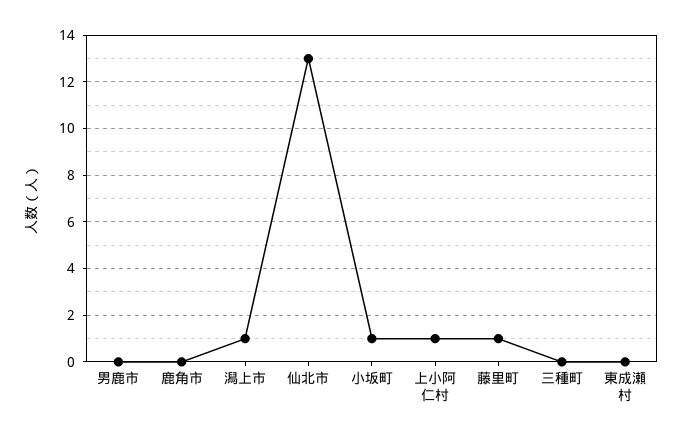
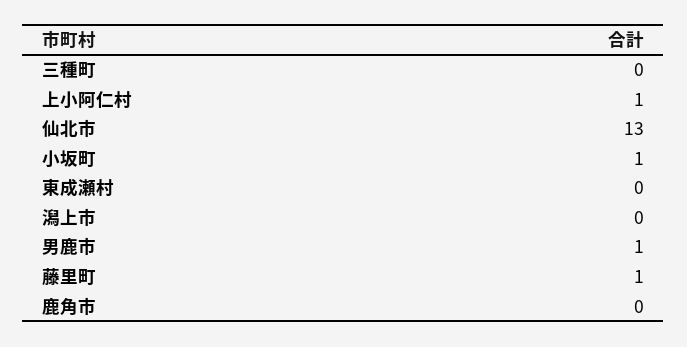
  {
-   "男鹿市": 0,
+   "男鹿市": 1,
    "鹿角市": 0,
-   "潟上市": 1,
+   "潟上市": 0,
    "仙北市": 13,
    "小坂町": 1,
    "上小阿仁村": 1,
    "藤里町": 1,
    "三種町": 0,
    "東成瀬村": 0
  }

